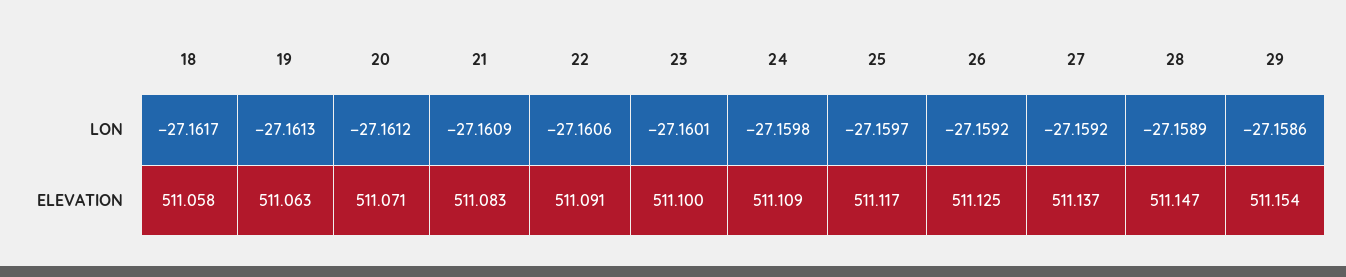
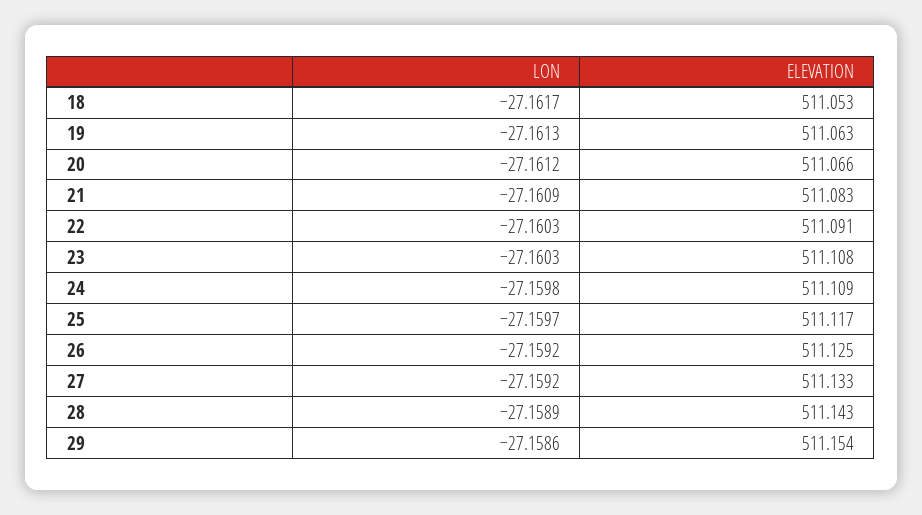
  {
    "18": {
      "LON": -27.1617,
-     "ELEVATION": 511.058
+     "ELEVATION": 511.053
    },
    "19": {
      "LON": -27.1613,
      "ELEVATION": 511.063
    },
    "20": {
      "LON": -27.1612,
-     "ELEVATION": 511.071
+     "ELEVATION": 511.066
    },
    "21": {
      "LON": -27.1609,
      "ELEVATION": 511.083
    },
    "22": {
-     "LON": -27.1606,
+     "LON": -27.1603,
      "ELEVATION": 511.091
    },
    "23": {
-     "LON": -27.1601,
+     "LON": -27.1603,
-     "ELEVATION": 511.1
+     "ELEVATION": 511.108
    },
    "24": {
      "LON": -27.1598,
      "ELEVATION": 511.109
    },
    "25": {
      "LON": -27.1597,
      "ELEVATION": 511.117
    },
    "26": {
      "LON": -27.1592,
      "ELEVATION": 511.125
    },
    "27": {
      "LON": -27.1592,
-     "ELEVATION": 511.137
+     "ELEVATION": 511.133
    },
    "28": {
      "LON": -27.1589,
-     "ELEVATION": 511.147
+     "ELEVATION": 511.143
    },
    "29": {
      "LON": -27.1586,
      "ELEVATION": 511.154
    }
  }

